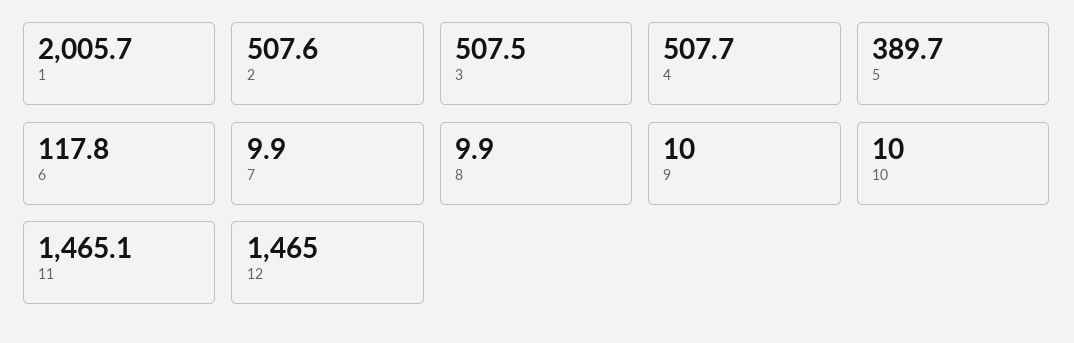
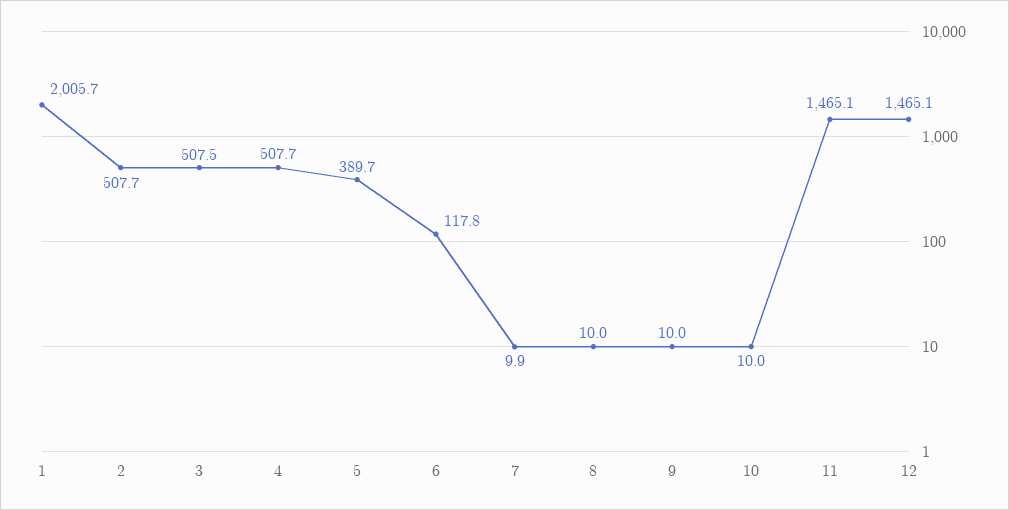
  {
    "1": 2005.7,
-   "2": 507.6,
+   "2": 507.7,
    "3": 507.5,
    "4": 507.7,
    "5": 389.7,
    "6": 117.8,
    "7": 9.9,
-   "8": 9.9,
+   "8": 10,
    "9": 10,
    "10": 10,
    "11": 1465.1,
-   "12": 1465
+   "12": 1465.1
  }

